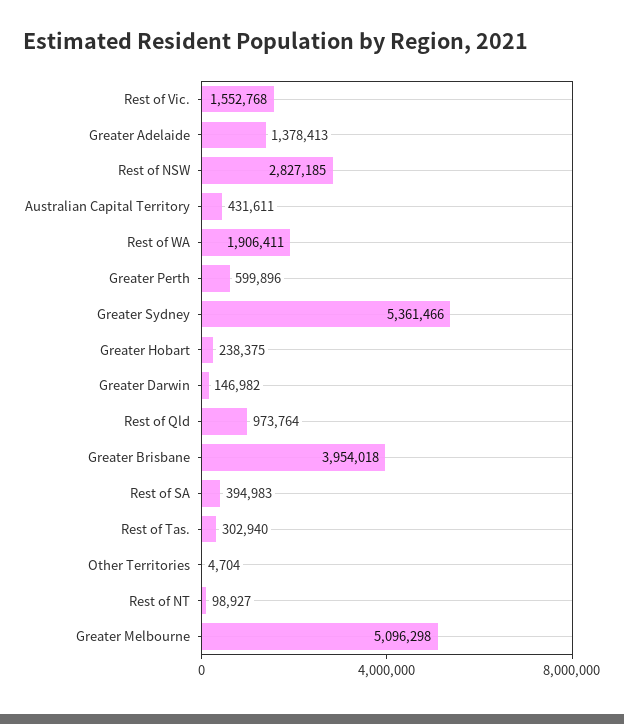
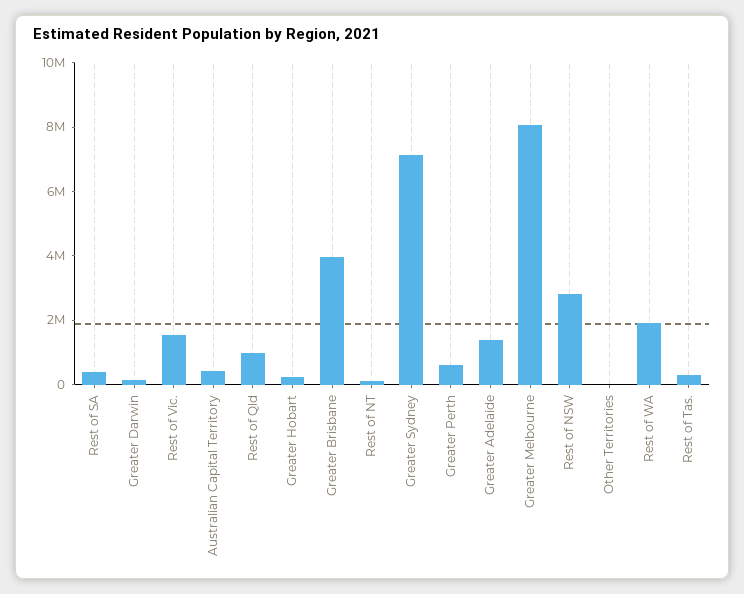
  {
    "Rest of Vic.": 1552768,
    "Greater Adelaide": 1378413,
    "Rest of NSW": 2827185,
    "Australian Capital Territory": 431611,
    "Rest of WA": 1906411,
    "Greater Perth": 599896,
-   "Greater Sydney": 5361466,
+   "Greater Sydney": 7000000,
    "Greater Hobart": 238375,
    "Greater Darwin": 146982,
    "Rest of Qld": 973764,
    "Greater Brisbane": 3954018,
    "Rest of SA": 394983,
    "Rest of Tas.": 302940,
    "Other Territories": 4704,
    "Rest of NT": 98927,
-   "Greater Melbourne": 5096298
+   "Greater Melbourne": 8000000
  }

